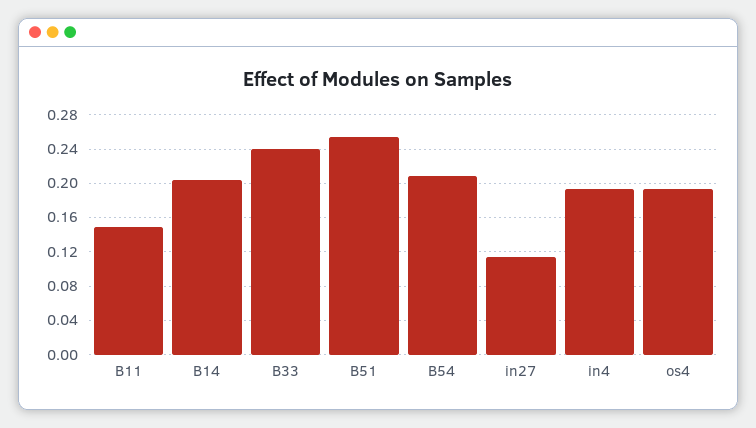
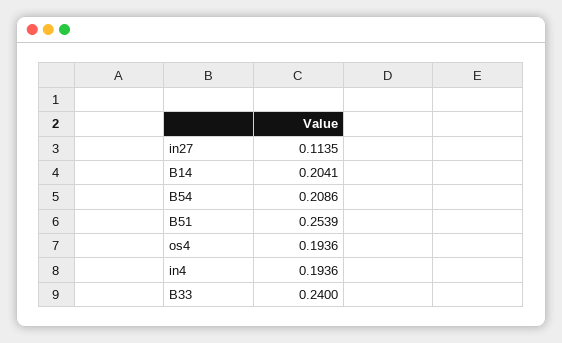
  {
-   "B11": 0.15,
    "B14": 0.2041,
    "B33": 0.24,
    "B51": 0.2539,
    "B54": 0.2086,
    "in27": 0.1135,
    "in4": 0.1936,
    "os4": 0.1936
  }

